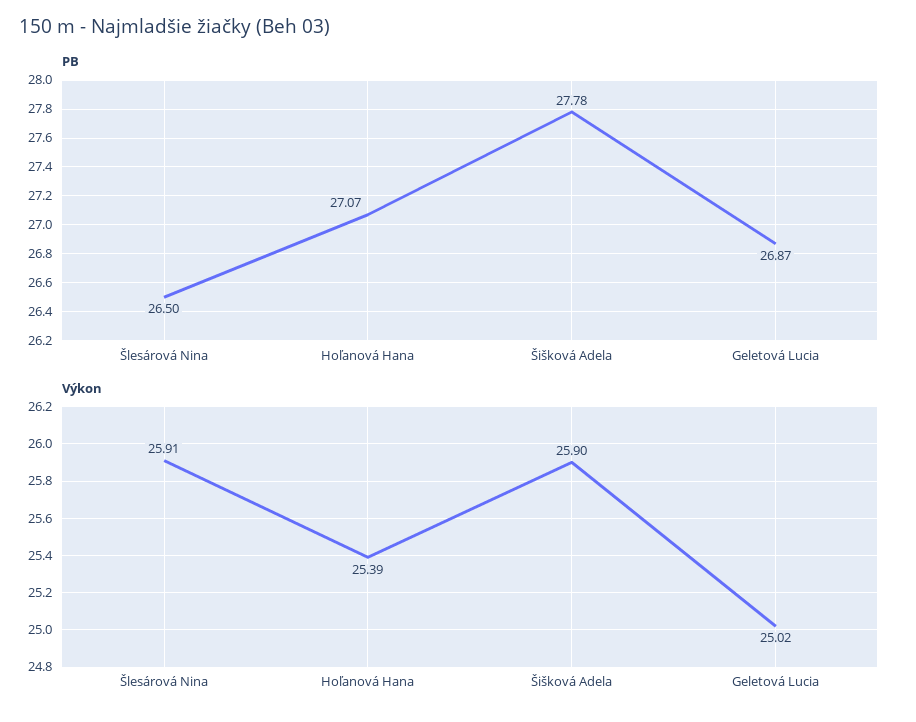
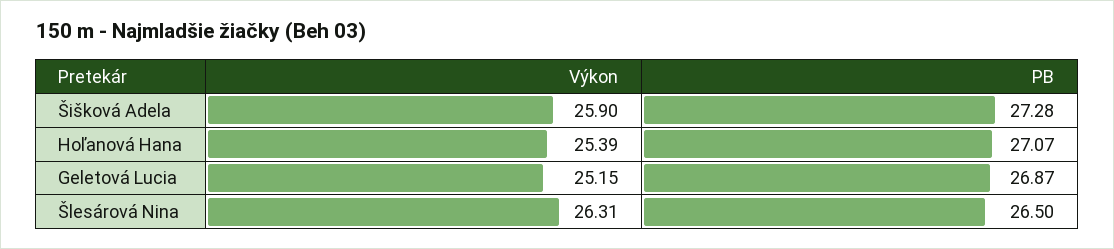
  {
    "PB": {
      "Šlesárová Nina": 26.5,
      "Hoľanová Hana": 27.07,
-     "Šišková Adela": 27.78,
+     "Šišková Adela": 27.28,
      "Geletová Lucia": 26.87
    },
    "Výkon": {
-     "Šlesárová Nina": 25.91,
+     "Šlesárová Nina": 26.31,
      "Hoľanová Hana": 25.39,
      "Šišková Adela": 25.9,
-     "Geletová Lucia": 25.02
+     "Geletová Lucia": 25.15
    }
  }

